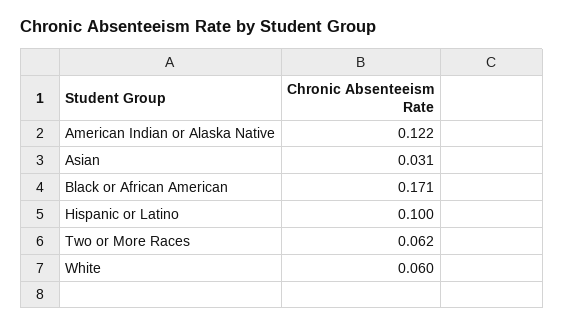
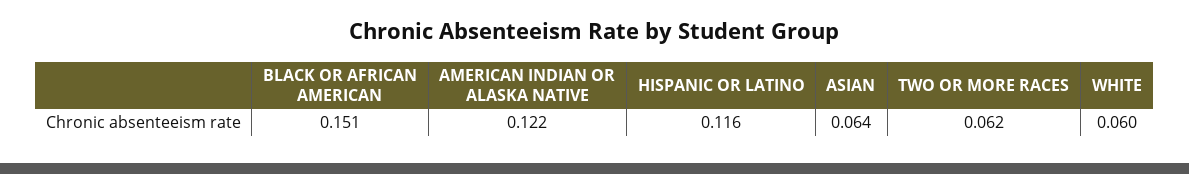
  {
    "American Indian or Alaska Native": 0.122,
-   "Asian": 0.031,
+   "Asian": 0.064,
-   "Black or African American": 0.171,
+   "Black or African American": 0.151,
-   "Hispanic or Latino": 0.1,
+   "Hispanic or Latino": 0.116,
    "Two or More Races": 0.062,
    "White": 0.06
  }

